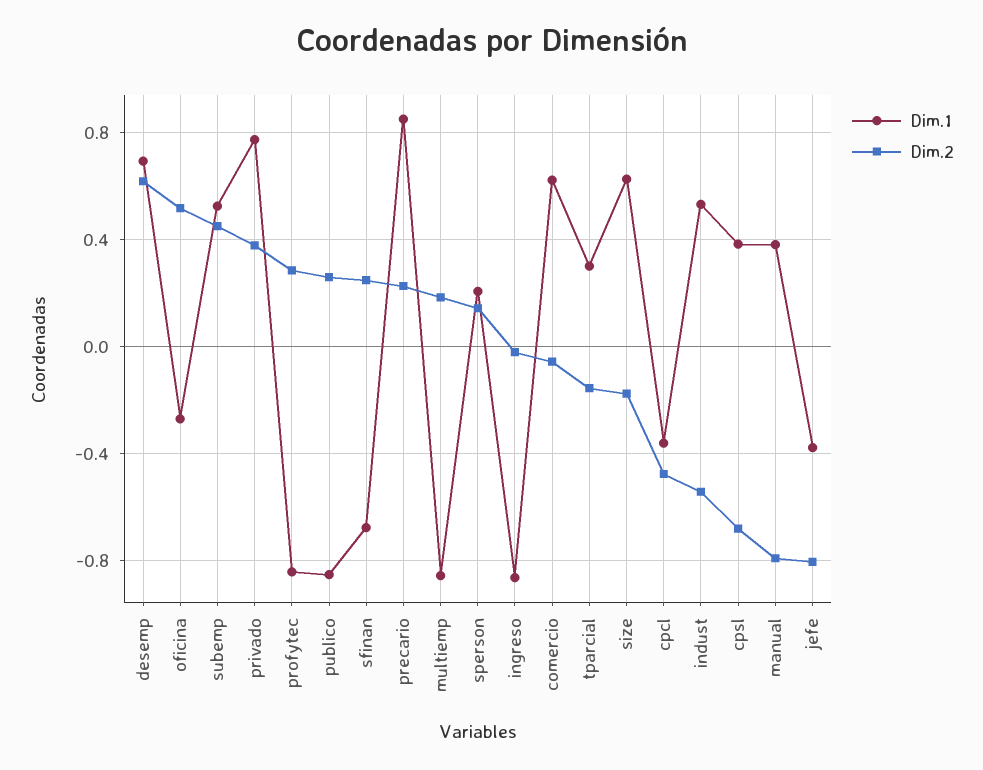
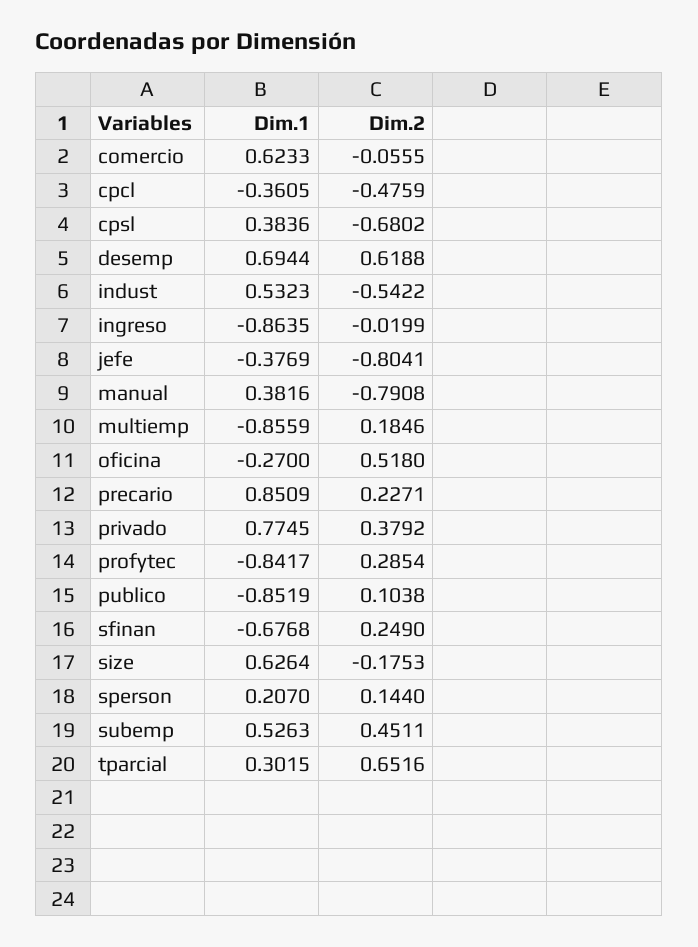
  {
    "Dim.1": {
      "desemp": 0.6944,
      "oficina": -0.27,
      "subemp": 0.5263,
      "privado": 0.7745,
      "profytec": -0.8417,
      "publico": -0.8519,
      "sfinan": -0.6768,
      "precario": 0.8509,
      "multiemp": -0.8559,
      "sperson": 0.207,
      "ingreso": -0.8635,
      "comercio": 0.6233,
      "tparcial": 0.3015,
      "size": 0.6264,
      "cpcl": -0.3605,
      "indust": 0.5323,
      "cpsl": 0.3836,
      "manual": 0.3816,
      "jefe": -0.3769
    },
    "Dim.2": {
      "desemp": 0.6188,
      "oficina": 0.518,
      "subemp": 0.4511,
      "privado": 0.3792,
      "profytec": 0.2854,
-     "publico": 0.25,
+     "publico": 0.1038,
      "sfinan": 0.249,
      "precario": 0.2271,
      "multiemp": 0.1846,
      "sperson": 0.144,
      "ingreso": -0.0199,
      "comercio": -0.0555,
-     "tparcial": -0.15,
+     "tparcial": 0.6516,
      "size": -0.1753,
      "cpcl": -0.4759,
      "indust": -0.5422,
      "cpsl": -0.6802,
      "manual": -0.7908,
      "jefe": -0.8041
    }
  }

